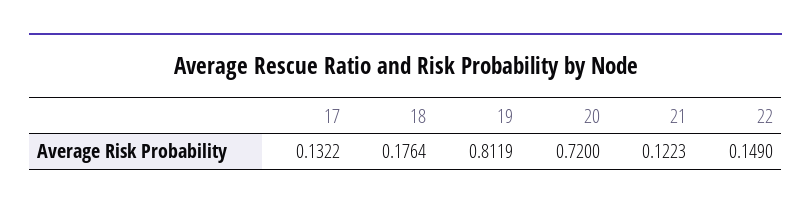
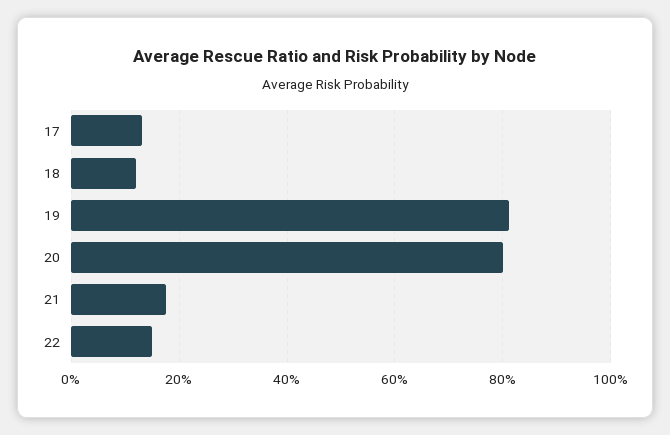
  {
    "17": 0.1322,
-   "18": 0.1764,
+   "18": 0.12,
    "19": 0.8119,
-   "20": 0.72,
+   "20": 0.8,
-   "21": 0.1223,
+   "21": 0.18,
    "22": 0.149
  }

